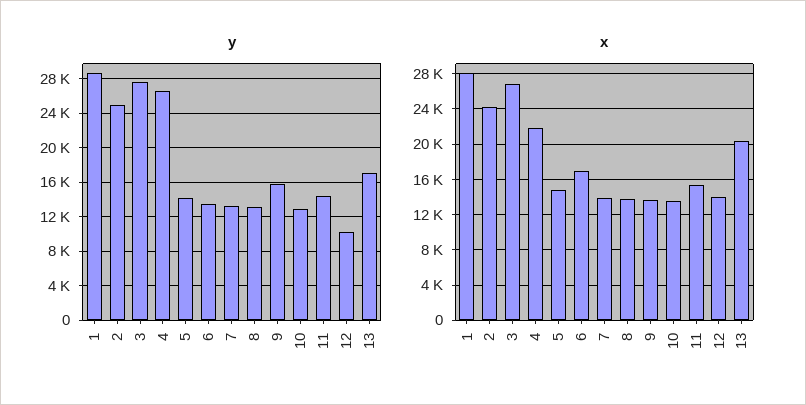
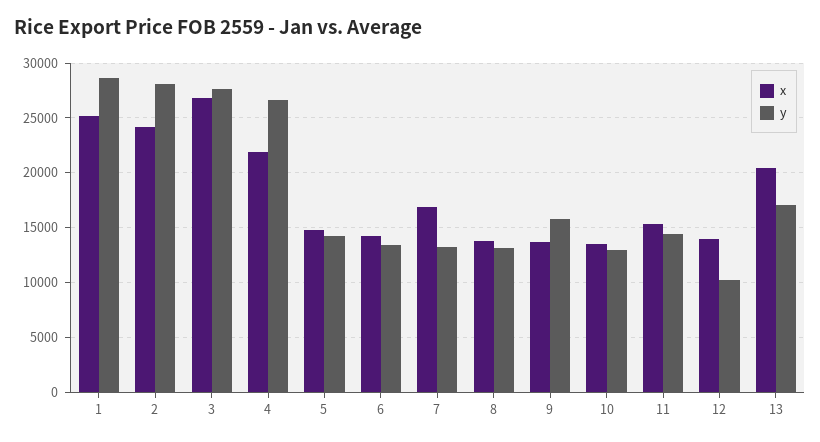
  {
    "y": {
      "1": 29000,
-     "2": 25000,
+     "2": 28000,
      "3": 28000,
      "4": 27000,
      "5": 14000,
      "6": 13000,
      "7": 13000,
      "8": 13000,
      "9": 16000,
      "10": 13000,
      "11": 14000,
      "12": 10000,
      "13": 17000
    },
    "x": {
-     "1": 28000,
+     "1": 25000,
      "2": 24000,
      "3": 27000,
      "4": 22000,
      "5": 15000,
-     "6": 17000,
+     "6": 14000,
-     "7": 14000,
+     "7": 17000,
      "8": 14000,
      "9": 14000,
      "10": 14000,
      "11": 15000,
      "12": 14000,
      "13": 20000
    }
  }

